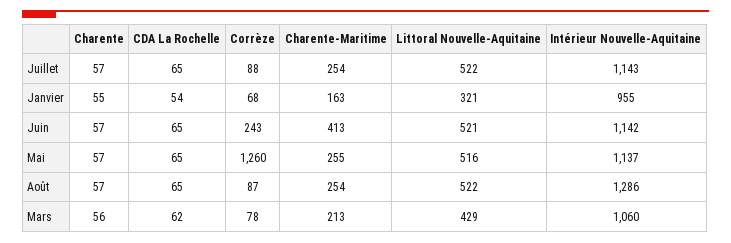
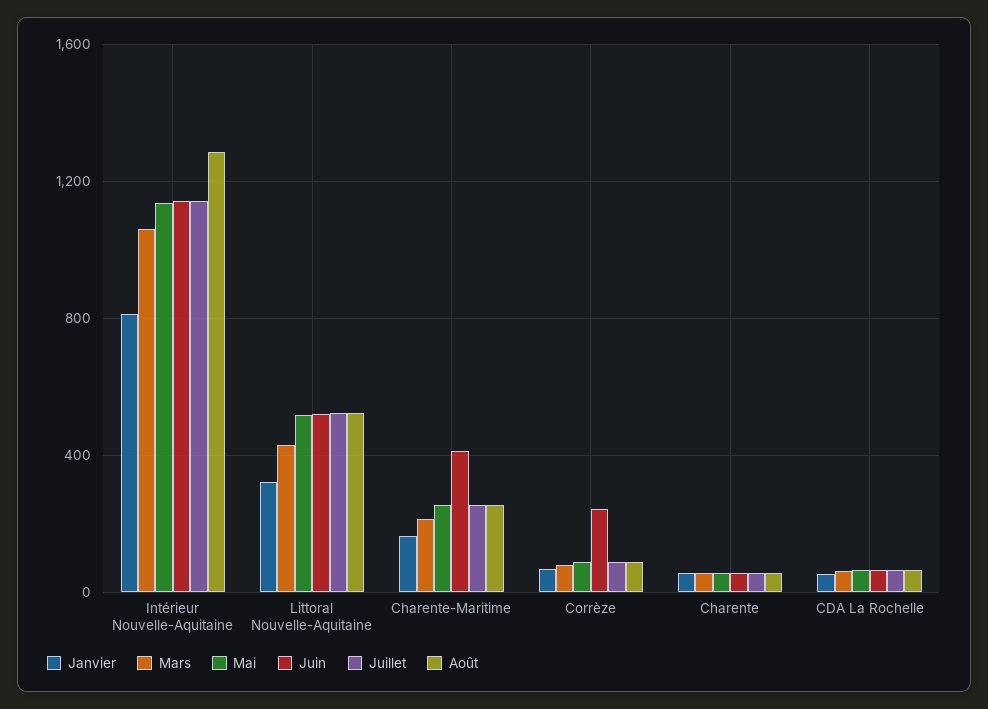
  {
    "Juillet": {
      "Charente": 57,
      "CDA La Rochelle": 65,
      "Corrèze": 88,
      "Charente-Maritime": 254,
      "Littoral Nouvelle-Aquitaine": 522,
      "Intérieur Nouvelle-Aquitaine": 1143
    },
    "Janvier": {
      "Charente": 55,
      "CDA La Rochelle": 54,
      "Corrèze": 68,
      "Charente-Maritime": 163,
      "Littoral Nouvelle-Aquitaine": 321,
-     "Intérieur Nouvelle-Aquitaine": 955
+     "Intérieur Nouvelle-Aquitaine": 800
    },
    "Juin": {
      "Charente": 57,
      "CDA La Rochelle": 65,
      "Corrèze": 243,
      "Charente-Maritime": 413,
      "Littoral Nouvelle-Aquitaine": 521,
      "Intérieur Nouvelle-Aquitaine": 1142
    },
    "Mai": {
      "Charente": 57,
      "CDA La Rochelle": 65,
-     "Corrèze": 1260,
+     "Corrèze": 100,
      "Charente-Maritime": 255,
      "Littoral Nouvelle-Aquitaine": 516,
      "Intérieur Nouvelle-Aquitaine": 1137
    },
    "Août": {
      "Charente": 57,
      "CDA La Rochelle": 65,
      "Corrèze": 87,
      "Charente-Maritime": 254,
      "Littoral Nouvelle-Aquitaine": 522,
      "Intérieur Nouvelle-Aquitaine": 1286
    },
    "Mars": {
      "Charente": 56,
      "CDA La Rochelle": 62,
      "Corrèze": 78,
      "Charente-Maritime": 213,
      "Littoral Nouvelle-Aquitaine": 429,
      "Intérieur Nouvelle-Aquitaine": 1060
    }
  }

